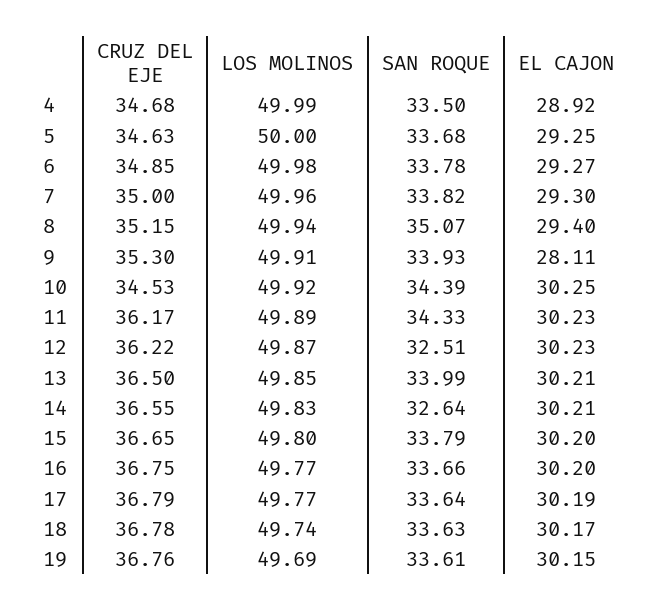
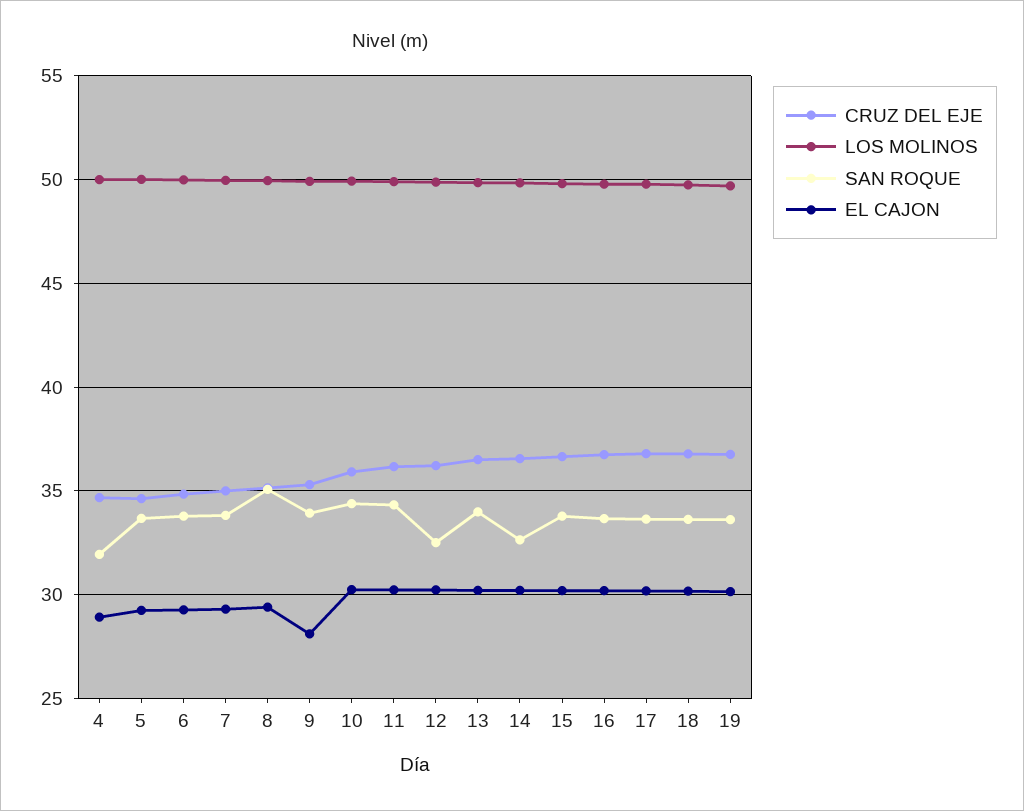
  {
    "CRUZ DEL EJE": {
      "4": 34.68,
      "5": 34.63,
      "6": 34.85,
      "7": 35,
      "8": 35.15,
      "9": 35.3,
-     "10": 34.53,
+     "10": 36,
      "11": 36.17,
      "12": 36.22,
      "13": 36.5,
      "14": 36.55,
      "15": 36.65,
      "16": 36.75,
      "17": 36.79,
      "18": 36.78,
      "19": 36.76
    },
    "LOS MOLINOS": {
      "4": 49.99,
      "5": 50,
      "6": 49.98,
      "7": 49.96,
      "8": 49.94,
      "9": 49.91,
      "10": 49.92,
      "11": 49.89,
      "12": 49.87,
      "13": 49.85,
      "14": 49.83,
      "15": 49.8,
      "16": 49.77,
      "17": 49.77,
      "18": 49.74,
      "19": 49.69
    },
    "SAN ROQUE": {
-     "4": 33.5,
+     "4": 32,
      "5": 33.68,
      "6": 33.78,
      "7": 33.82,
      "8": 35.07,
      "9": 33.93,
      "10": 34.39,
      "11": 34.33,
      "12": 32.51,
      "13": 33.99,
      "14": 32.64,
      "15": 33.79,
      "16": 33.66,
      "17": 33.64,
      "18": 33.63,
      "19": 33.61
    },
    "EL CAJON": {
      "4": 28.92,
      "5": 29.25,
      "6": 29.27,
      "7": 29.3,
      "8": 29.4,
      "9": 28.11,
      "10": 30.25,
      "11": 30.23,
      "12": 30.23,
      "13": 30.21,
      "14": 30.21,
      "15": 30.2,
      "16": 30.2,
      "17": 30.19,
      "18": 30.17,
      "19": 30.15
    }
  }

